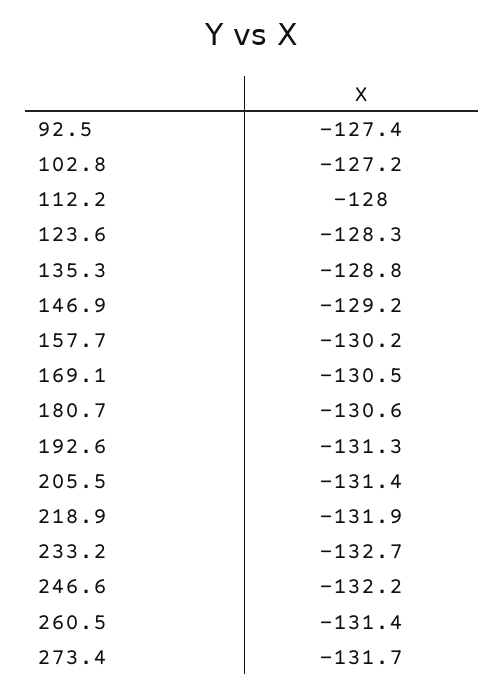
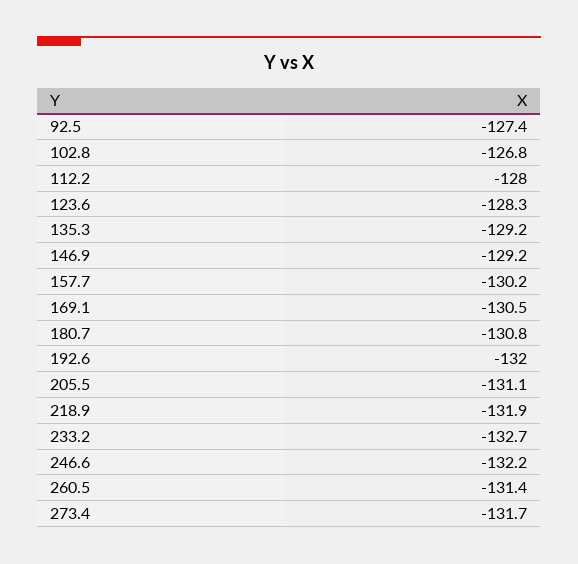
  {
    "92.5": -127.4,
-   "102.8": -127.2,
+   "102.8": -126.8,
    "112.2": -128,
    "123.6": -128.3,
-   "135.3": -128.8,
+   "135.3": -129.2,
    "146.9": -129.2,
    "157.7": -130.2,
    "169.1": -130.5,
-   "180.7": -130.6,
+   "180.7": -130.8,
-   "192.6": -131.3,
+   "192.6": -132,
-   "205.5": -131.4,
+   "205.5": -131.1,
    "218.9": -131.9,
    "233.2": -132.7,
    "246.6": -132.2,
    "260.5": -131.4,
    "273.4": -131.7
  }

